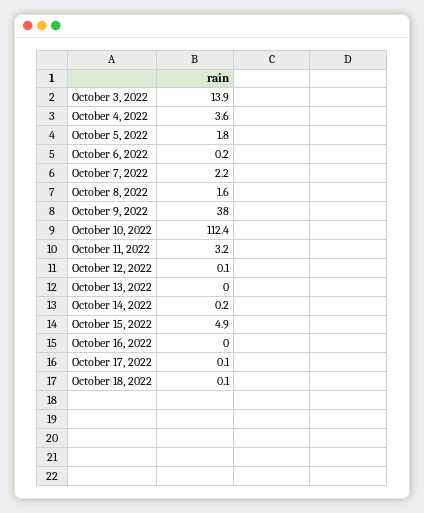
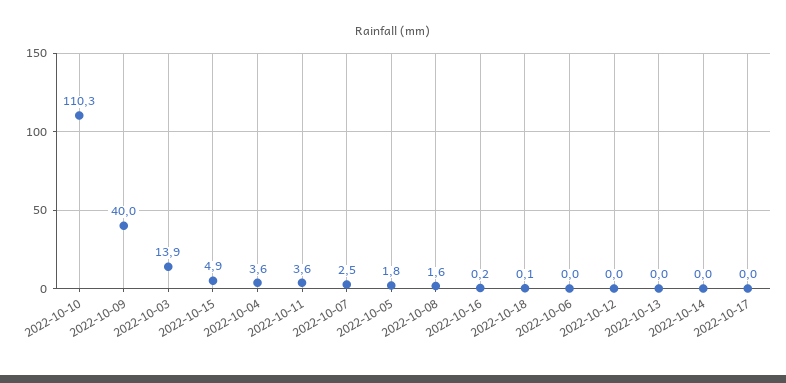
  {
    "October 3, 2022": 13.9,
    "October 4, 2022": 3.6,
    "October 5, 2022": 1.8,
-   "October 6, 2022": 0.2,
+   "October 6, 2022": 0,
-   "October 7, 2022": 2.2,
+   "October 7, 2022": 2.5,
    "October 8, 2022": 1.6,
-   "October 9, 2022": 38,
+   "October 9, 2022": 40,
-   "October 10, 2022": 112.4,
+   "October 10, 2022": 110.3,
-   "October 11, 2022": 3.2,
+   "October 11, 2022": 3.6,
-   "October 12, 2022": 0.1,
+   "October 12, 2022": 0,
    "October 13, 2022": 0,
-   "October 14, 2022": 0.2,
+   "October 14, 2022": 0,
    "October 15, 2022": 4.9,
-   "October 16, 2022": 0,
+   "October 16, 2022": 0.2,
-   "October 17, 2022": 0.1,
+   "October 17, 2022": 0,
    "October 18, 2022": 0.1
  }

